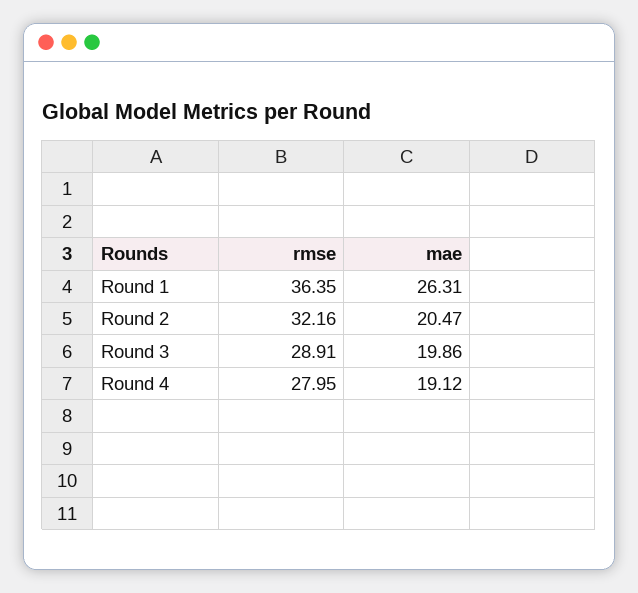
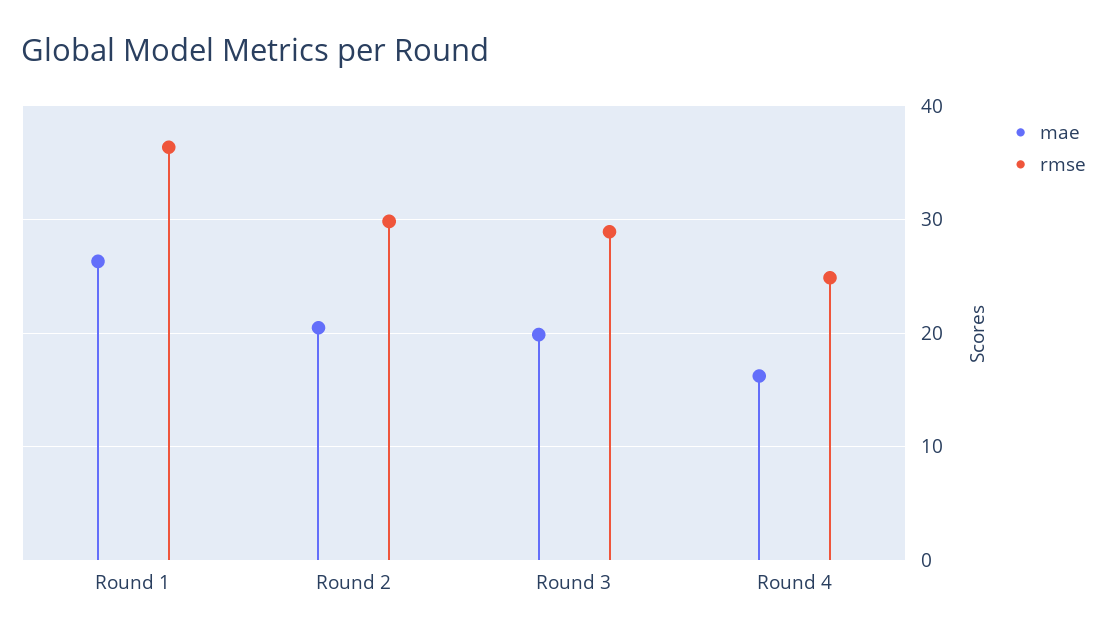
  {
    "rmse": {
      "Round 1": 36.35,
-     "Round 2": 32.16,
+     "Round 2": 30,
      "Round 3": 28.91,
-     "Round 4": 27.95
+     "Round 4": 25
    },
    "mae": {
      "Round 1": 26.31,
      "Round 2": 20.47,
      "Round 3": 19.86,
-     "Round 4": 19.12
+     "Round 4": 16
    }
  }

